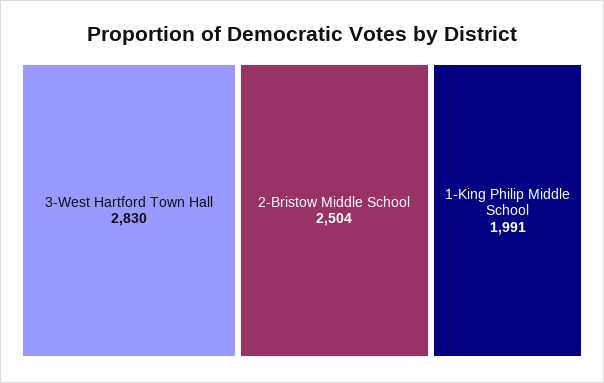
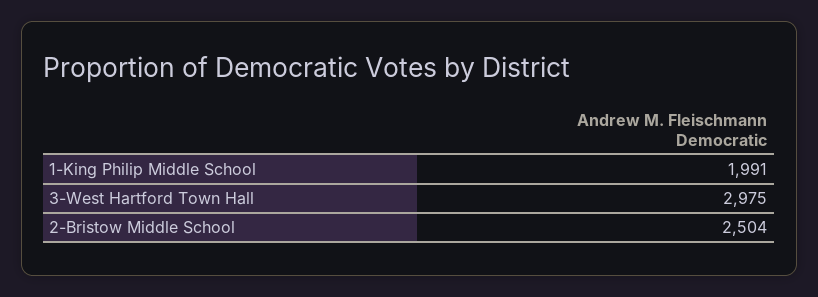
  {
-   "3-West Hartford Town Hall": 2830,
+   "3-West Hartford Town Hall": 2975,
    "2-Bristow Middle School": 2504,
    "1-King Philip Middle School": 1991
  }

